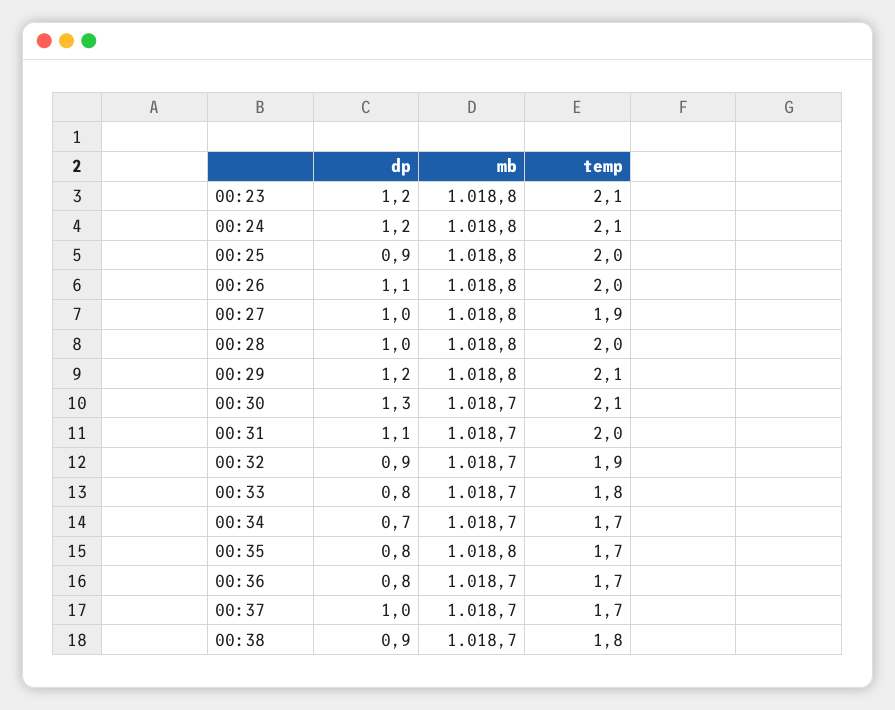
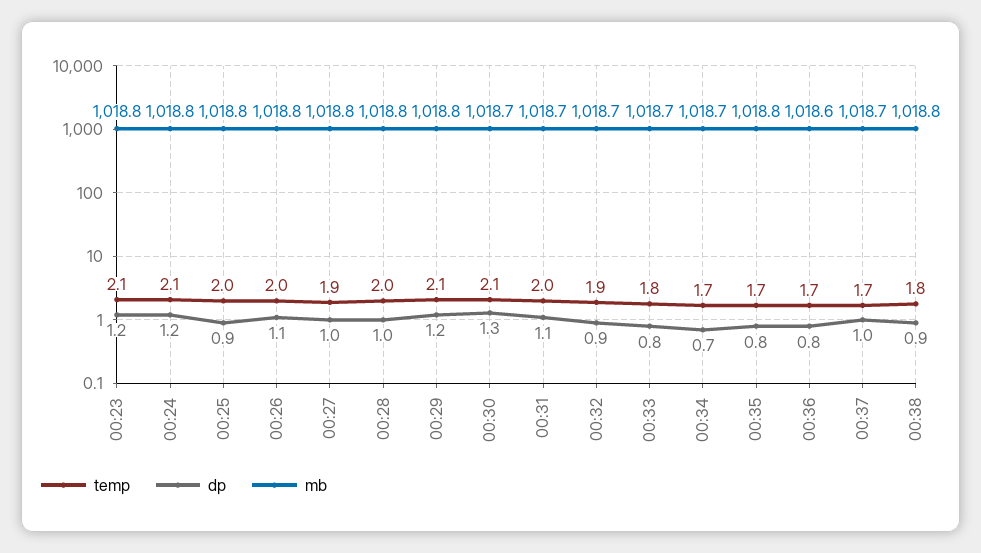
  {
    "dp": {
      "00:23": 1.2,
      "00:24": 1.2,
      "00:25": 0.9,
      "00:26": 1.1,
      "00:27": 1,
      "00:28": 1,
      "00:29": 1.2,
      "00:30": 1.3,
      "00:31": 1.1,
      "00:32": 0.9,
      "00:33": 0.8,
      "00:34": 0.7,
      "00:35": 0.8,
      "00:36": 0.8,
      "00:37": 1,
      "00:38": 0.9
    },
    "mb": {
      "00:23": 1018.8,
      "00:24": 1018.8,
      "00:25": 1018.8,
      "00:26": 1018.8,
      "00:27": 1018.8,
      "00:28": 1018.8,
      "00:29": 1018.8,
      "00:30": 1018.7,
      "00:31": 1018.7,
      "00:32": 1018.7,
      "00:33": 1018.7,
      "00:34": 1018.7,
      "00:35": 1018.8,
-     "00:36": 1018.7,
+     "00:36": 1018.6,
      "00:37": 1018.7,
-     "00:38": 1018.7
+     "00:38": 1018.8
    },
    "temp": {
      "00:23": 2.1,
      "00:24": 2.1,
      "00:25": 2,
      "00:26": 2,
      "00:27": 1.9,
      "00:28": 2,
      "00:29": 2.1,
      "00:30": 2.1,
      "00:31": 2,
      "00:32": 1.9,
      "00:33": 1.8,
      "00:34": 1.7,
      "00:35": 1.7,
      "00:36": 1.7,
      "00:37": 1.7,
      "00:38": 1.8
    }
  }

